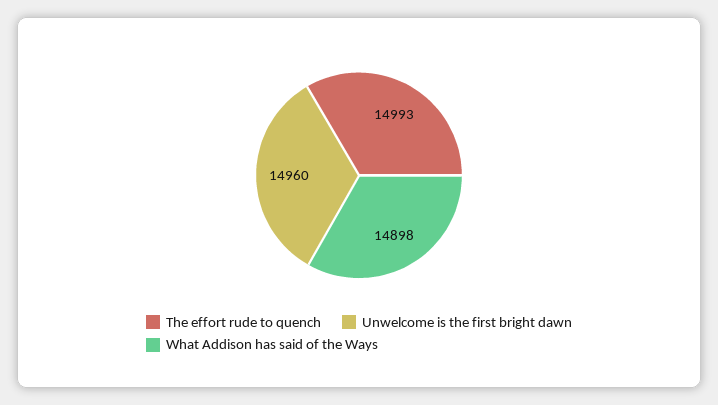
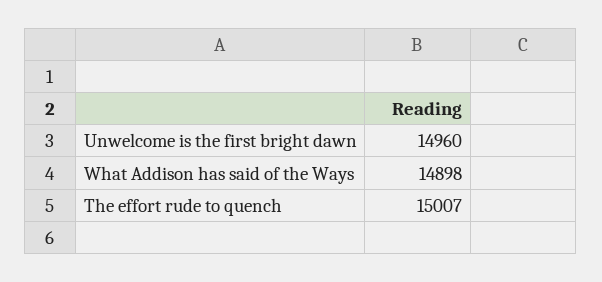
  {
-   "The effort rude to quench": 14993,
+   "The effort rude to quench": 15007,
    "Unwelcome is the first bright dawn": 14960,
    "What Addison has said of the Ways": 14898
  }

